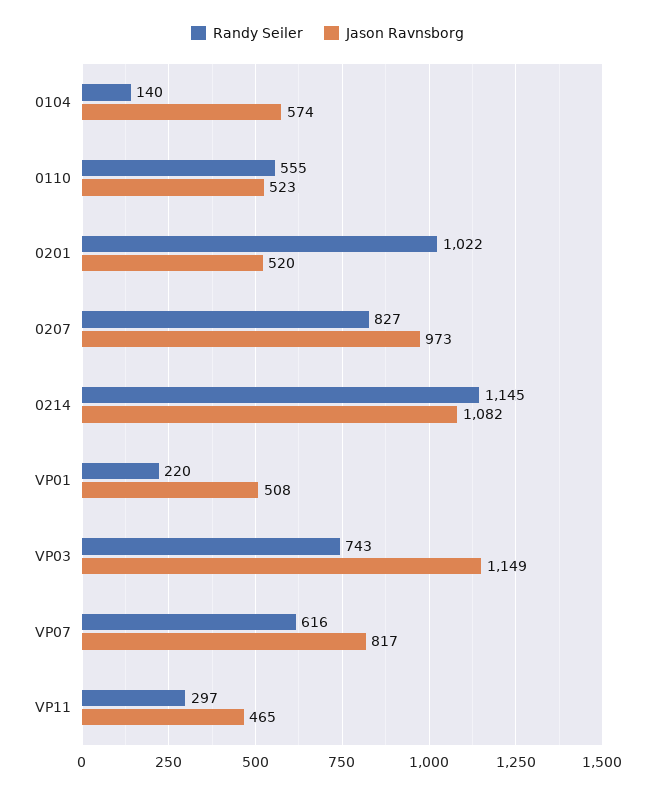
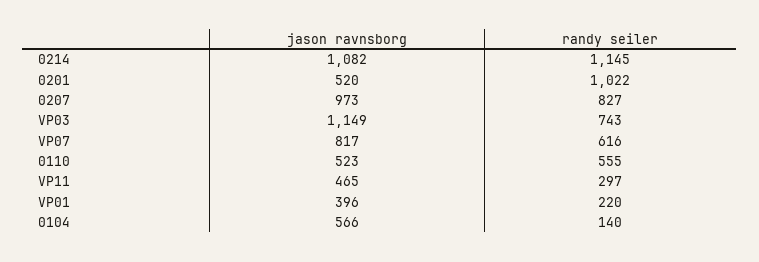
  {
    "Randy Seiler": {
      "0104": 140,
      "0110": 555,
      "0201": 1022,
      "0207": 827,
      "0214": 1145,
      "VP01": 220,
      "VP03": 743,
      "VP07": 616,
      "VP11": 297
    },
    "Jason Ravnsborg": {
-     "0104": 574,
+     "0104": 566,
      "0110": 523,
      "0201": 520,
      "0207": 973,
      "0214": 1082,
-     "VP01": 508,
+     "VP01": 396,
      "VP03": 1149,
      "VP07": 817,
      "VP11": 465
    }
  }

